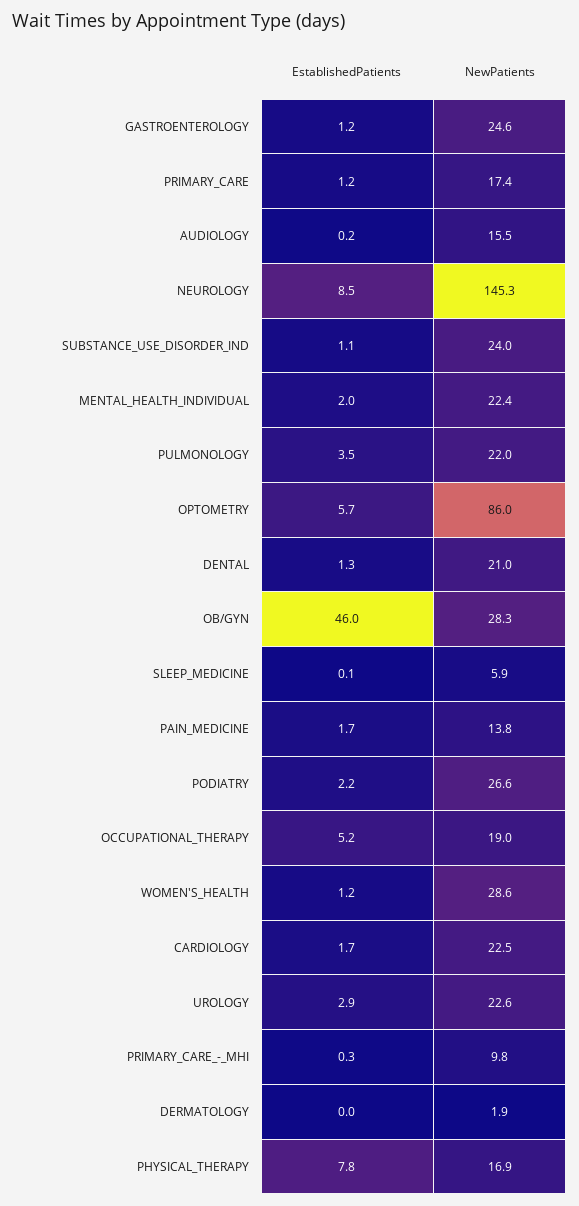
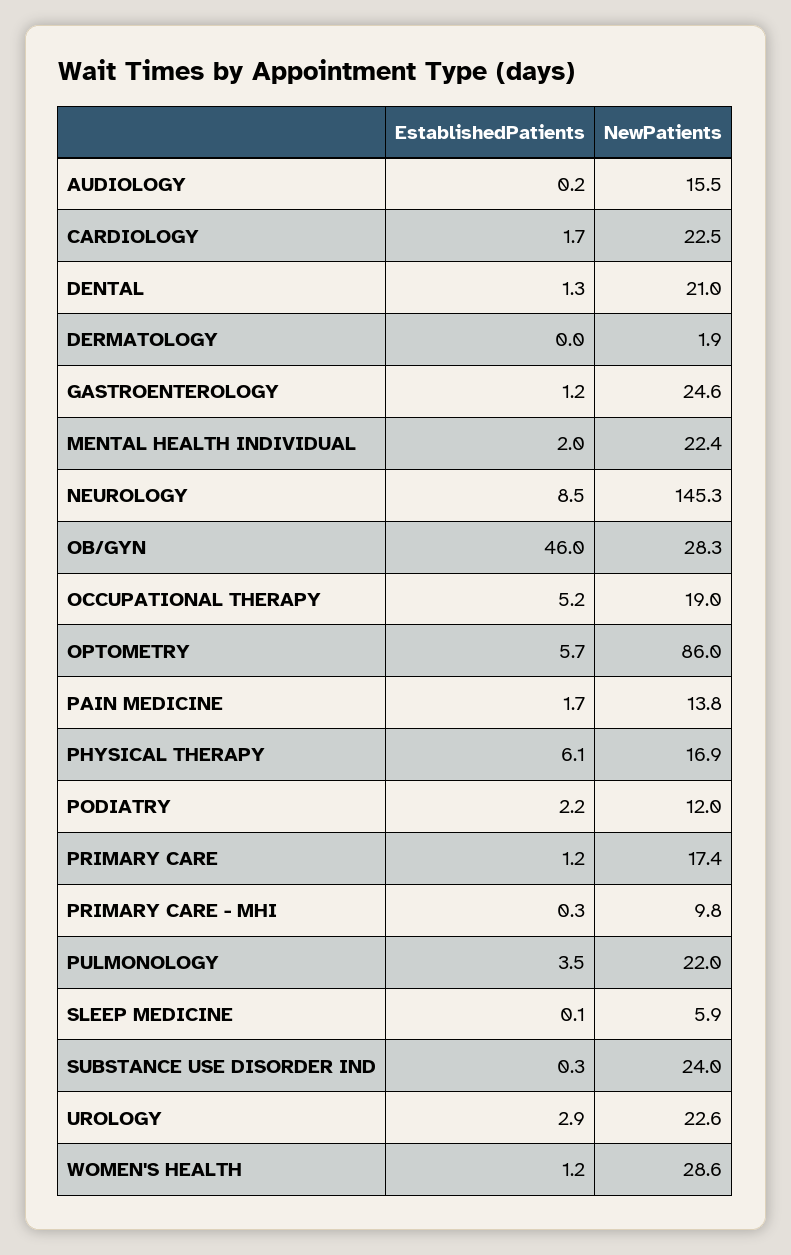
  {
    "EstablishedPatients": {
      "GASTROENTEROLOGY": 1.2,
      "PRIMARY_CARE": 1.2,
      "AUDIOLOGY": 0.2,
      "NEUROLOGY": 8.5,
-     "SUBSTANCE_USE_DISORDER_IND": 1.1,
+     "SUBSTANCE_USE_DISORDER_IND": 0.3,
      "MENTAL_HEALTH_INDIVIDUAL": 2,
      "PULMONOLOGY": 3.5,
      "OPTOMETRY": 5.7,
      "DENTAL": 1.3,
      "OB/GYN": 46,
      "SLEEP_MEDICINE": 0.1,
      "PAIN_MEDICINE": 1.7,
      "PODIATRY": 2.2,
      "OCCUPATIONAL_THERAPY": 5.2,
      "WOMEN'S_HEALTH": 1.2,
      "CARDIOLOGY": 1.7,
      "UROLOGY": 2.9,
      "PRIMARY_CARE_-_MHI": 0.3,
      "DERMATOLOGY": 0,
-     "PHYSICAL_THERAPY": 7.8
+     "PHYSICAL_THERAPY": 6.1
    },
    "NewPatients": {
      "GASTROENTEROLOGY": 24.6,
      "PRIMARY_CARE": 17.4,
      "AUDIOLOGY": 15.5,
      "NEUROLOGY": 145.3,
      "SUBSTANCE_USE_DISORDER_IND": 24,
      "MENTAL_HEALTH_INDIVIDUAL": 22.4,
      "PULMONOLOGY": 22,
      "OPTOMETRY": 86,
      "DENTAL": 21,
      "OB/GYN": 28.3,
      "SLEEP_MEDICINE": 5.9,
      "PAIN_MEDICINE": 13.8,
-     "PODIATRY": 26.6,
+     "PODIATRY": 12,
      "OCCUPATIONAL_THERAPY": 19,
      "WOMEN'S_HEALTH": 28.6,
      "CARDIOLOGY": 22.5,
      "UROLOGY": 22.6,
      "PRIMARY_CARE_-_MHI": 9.8,
      "DERMATOLOGY": 1.9,
      "PHYSICAL_THERAPY": 16.9
    }
  }

